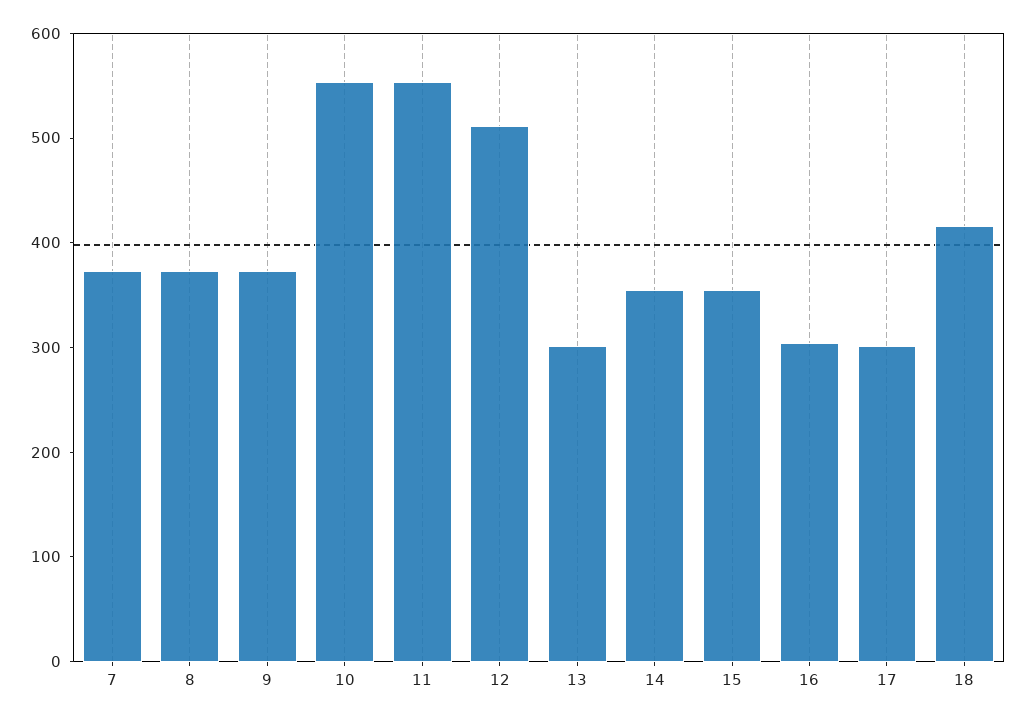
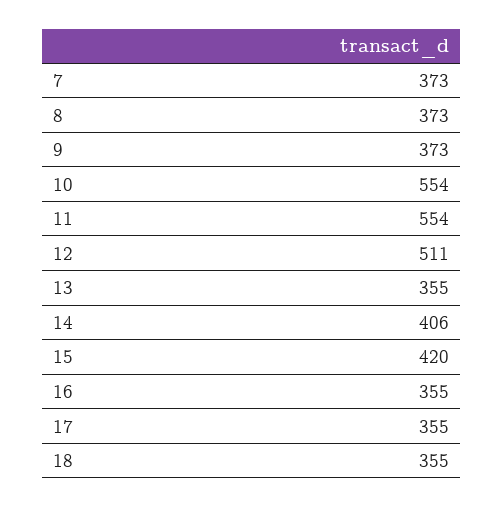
  {
    "7": 373,
    "8": 373,
    "9": 373,
    "10": 554,
    "11": 554,
    "12": 511,
-   "13": 300,
+   "13": 355,
-   "14": 360,
+   "14": 406,
-   "15": 360,
+   "15": 420,
-   "16": 300,
+   "16": 355,
-   "17": 300,
+   "17": 355,
-   "18": 420
+   "18": 355
  }

